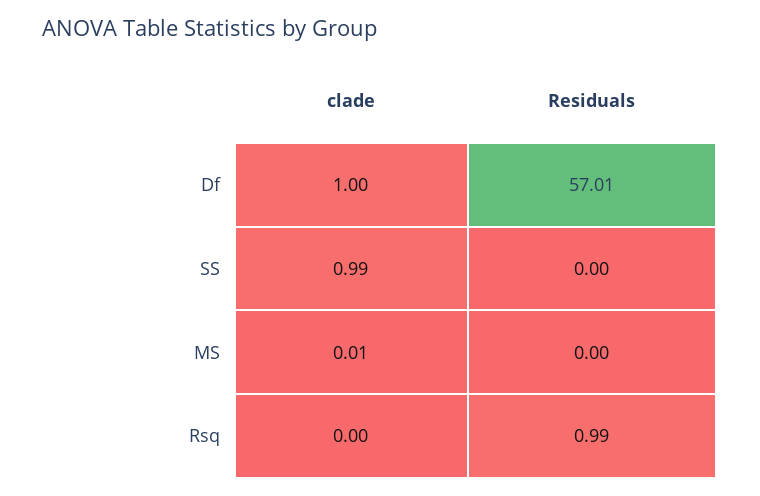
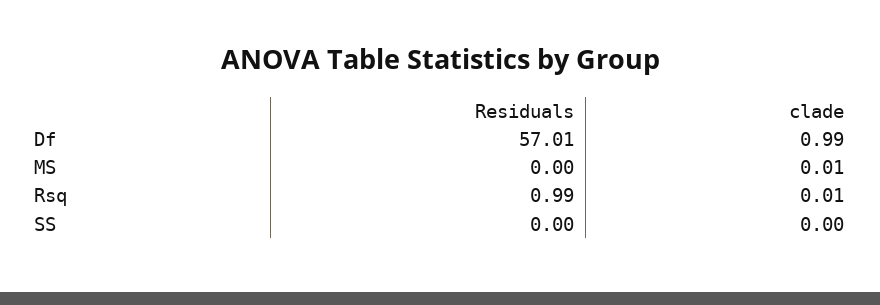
  {
    "clade": {
-     "Df": 1,
+     "Df": 0.99,
-     "SS": 0.99,
+     "SS": 0,
      "MS": 0.01,
-     "Rsq": 0
+     "Rsq": 0.01
    },
    "Residuals": {
      "Df": 57.01,
      "SS": 0,
      "MS": 0,
      "Rsq": 0.99
    }
  }

